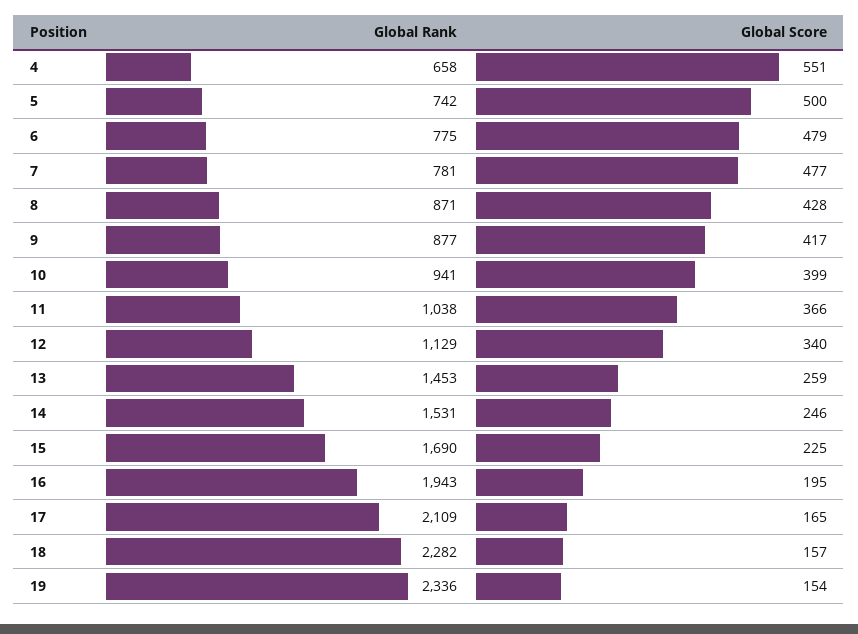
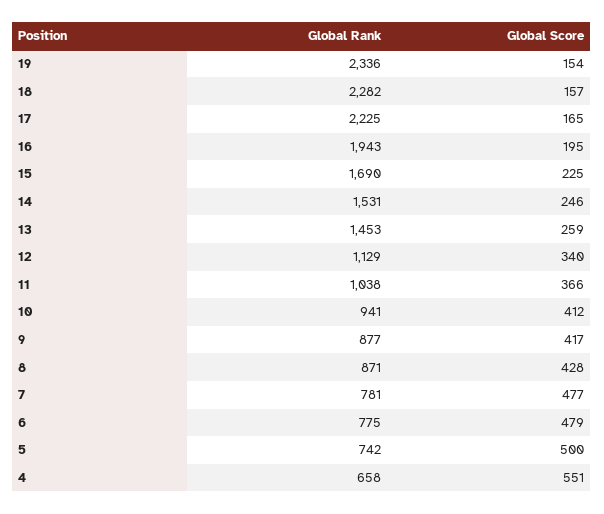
  {
    "Global Rank": {
      "4": 658,
      "5": 742,
      "6": 775,
      "7": 781,
      "8": 871,
      "9": 877,
      "10": 941,
      "11": 1038,
      "12": 1129,
      "13": 1453,
      "14": 1531,
      "15": 1690,
      "16": 1943,
-     "17": 2109,
+     "17": 2225,
      "18": 2282,
      "19": 2336
    },
    "Global Score": {
      "4": 551,
      "5": 500,
      "6": 479,
      "7": 477,
      "8": 428,
      "9": 417,
-     "10": 399,
+     "10": 412,
      "11": 366,
      "12": 340,
      "13": 259,
      "14": 246,
      "15": 225,
      "16": 195,
      "17": 165,
      "18": 157,
      "19": 154
    }
  }

